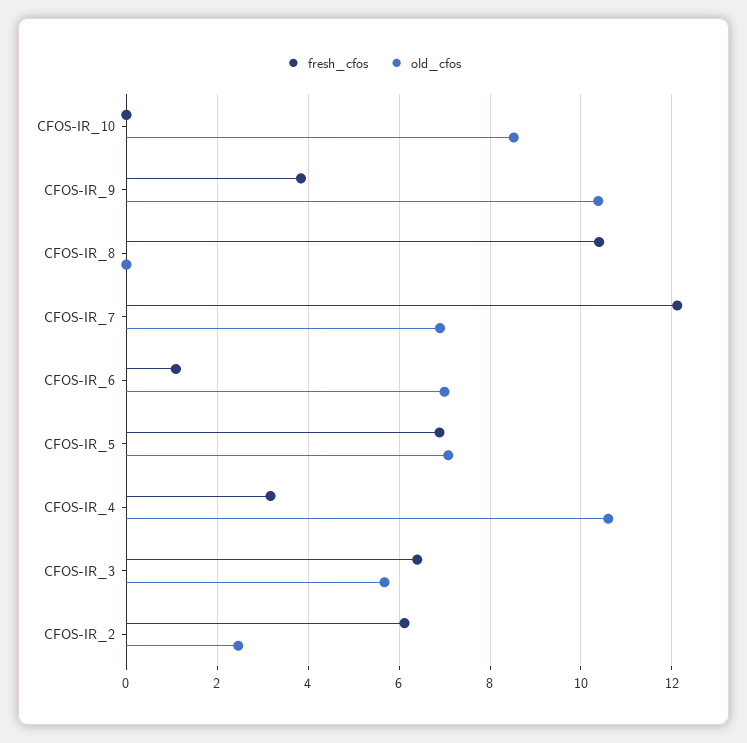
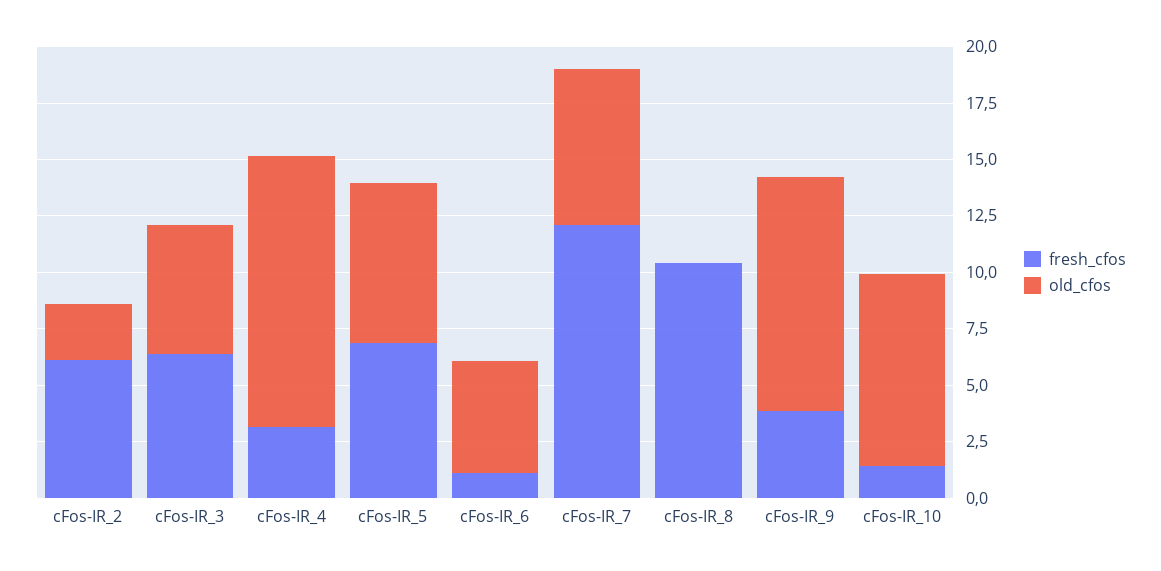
  {
    "fresh_cfos": {
-     "CFOS-IR_10": 0,
+     "CFOS-IR_10": 1.5,
      "CFOS-IR_9": 3.8,
      "CFOS-IR_8": 10.4,
      "CFOS-IR_7": 12.2,
      "CFOS-IR_6": 1,
      "CFOS-IR_5": 6.8,
      "CFOS-IR_4": 3.2,
      "CFOS-IR_3": 6.4,
      "CFOS-IR_2": 6.2
    },
    "old_cfos": {
      "CFOS-IR_10": 8.6,
      "CFOS-IR_9": 10.4,
      "CFOS-IR_8": 0,
      "CFOS-IR_7": 7,
-     "CFOS-IR_6": 7,
+     "CFOS-IR_6": 5,
      "CFOS-IR_5": 7,
-     "CFOS-IR_4": 10.6,
+     "CFOS-IR_4": 12,
      "CFOS-IR_3": 5.6,
      "CFOS-IR_2": 2.4
    }
  }

